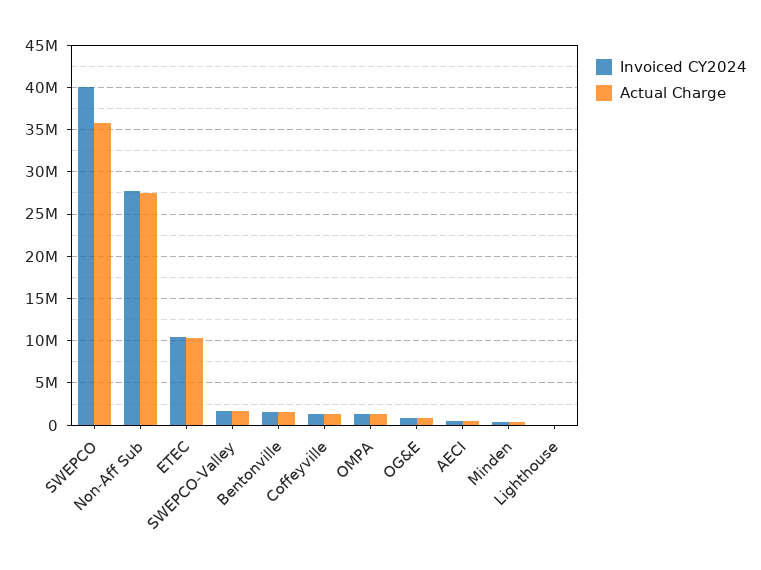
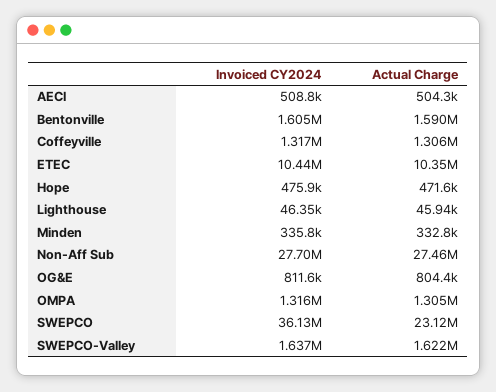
  {
    "Invoiced CY2024": {
-     "SWEPCO": 40000000,
+     "SWEPCO": 36130000,
      "Non-Aff Sub": 27700000,
      "ETEC": 10440000,
      "SWEPCO-Valley": 1637000,
      "Bentonville": 1605000,
      "Coffeyville": 1317000,
      "OMPA": 1316000,
      "OG&E": 811600,
      "AECI": 508800,
      "Minden": 335800,
-     "Lighthouse": 46350
+     "Lighthouse": 46350,
+     "Hope": 475900
    },
    "Actual Charge": {
-     "SWEPCO": 36000000,
+     "SWEPCO": 23120000,
      "Non-Aff Sub": 27460000,
      "ETEC": 10350000,
      "SWEPCO-Valley": 1622000,
      "Bentonville": 1590000,
      "Coffeyville": 1306000,
      "OMPA": 1305000,
      "OG&E": 804400,
      "AECI": 504300,
      "Minden": 332800,
-     "Lighthouse": 45940
+     "Lighthouse": 45940,
+     "Hope": 471600
    }
  }

